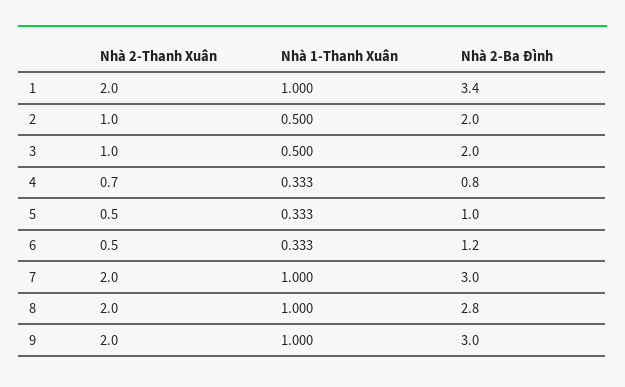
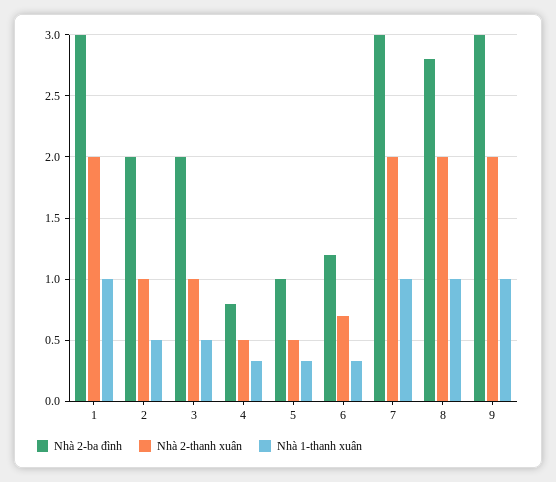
  {
    "Nhà 2-Thanh Xuân": {
      "1": 2,
      "2": 1,
      "3": 1,
-     "4": 0.7,
+     "4": 0.5,
      "5": 0.5,
-     "6": 0.5,
+     "6": 0.7,
      "7": 2,
      "8": 2,
      "9": 2
    },
    "Nhà 1-Thanh Xuân": {
      "1": 1,
      "2": 0.5,
      "3": 0.5,
      "4": 0.333,
      "5": 0.333,
      "6": 0.333,
      "7": 1,
      "8": 1,
      "9": 1
    },
    "Nhà 2-Ba Đình": {
-     "1": 3.4,
+     "1": 3,
      "2": 2,
      "3": 2,
      "4": 0.8,
      "5": 1,
      "6": 1.2,
      "7": 3,
      "8": 2.8,
      "9": 3
    }
  }

